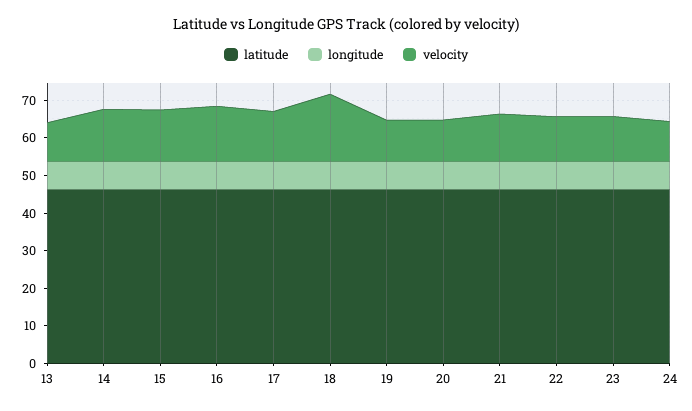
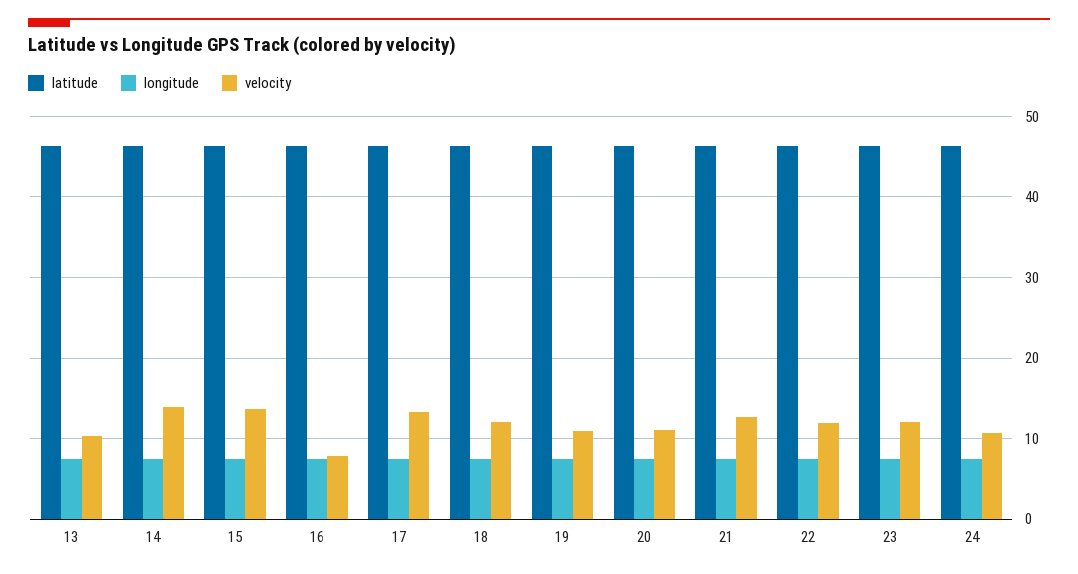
  {
    "latitude": {
      "13": 46,
      "14": 46,
      "15": 46,
      "16": 46,
      "17": 46,
      "18": 46,
      "19": 46,
      "20": 46,
      "21": 46,
      "22": 46,
      "23": 46,
      "24": 46
    },
    "longitude": {
      "13": 7,
      "14": 7,
      "15": 7,
      "16": 7,
      "17": 7,
      "18": 7,
      "19": 7,
      "20": 7,
      "21": 7,
      "22": 7,
      "23": 7,
      "24": 7
    },
    "velocity": {
      "13": 10,
      "14": 14,
      "15": 14,
-     "16": 15,
+     "16": 8,
      "17": 13,
-     "18": 17.5,
+     "18": 12,
      "19": 11,
      "20": 11,
      "21": 13,
      "22": 12,
      "23": 12,
      "24": 11
    }
  }

